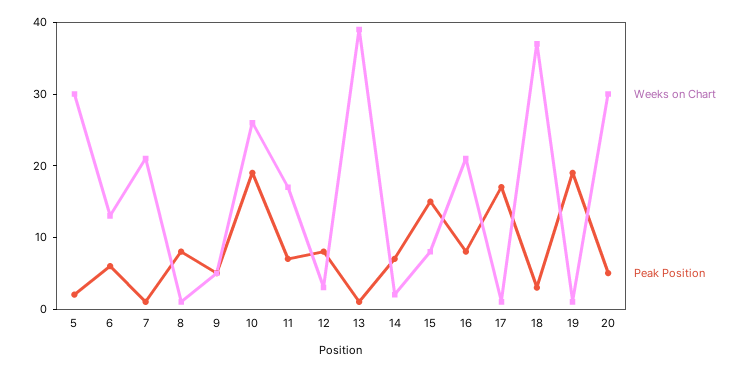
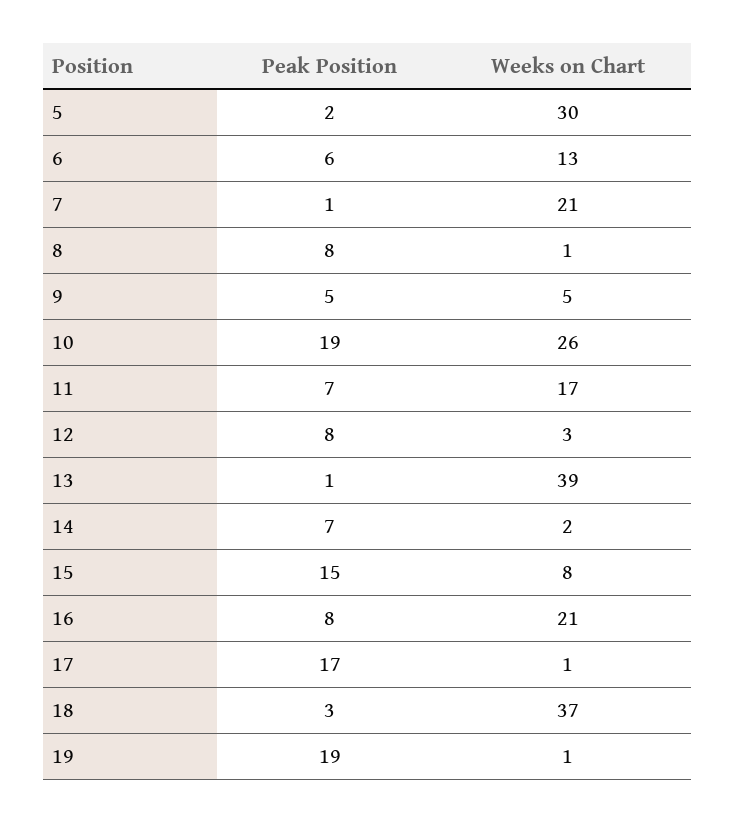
  {
    "Weeks on Chart": {
      "5": 30,
      "6": 13,
      "7": 21,
      "8": 1,
      "9": 5,
      "10": 26,
      "11": 17,
      "12": 3,
      "13": 39,
      "14": 2,
      "15": 8,
      "16": 21,
      "17": 1,
      "18": 37,
-     "19": 1,
+     "19": 1
-     "20": 30
    },
    "Peak Position": {
      "5": 2,
      "6": 6,
      "7": 1,
      "8": 8,
      "9": 5,
      "10": 19,
      "11": 7,
      "12": 8,
      "13": 1,
      "14": 7,
      "15": 15,
      "16": 8,
      "17": 17,
      "18": 3,
-     "19": 19,
+     "19": 19
-     "20": 5
    }
  }

